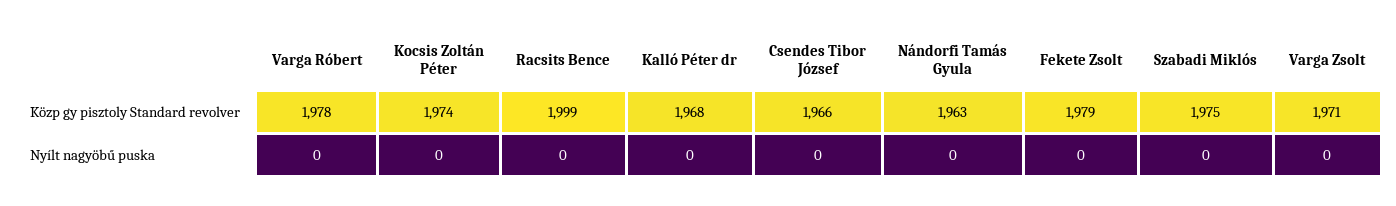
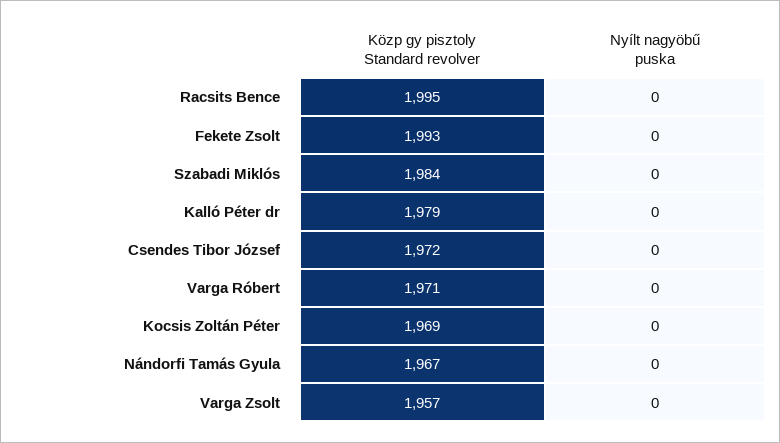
  {
    "Varga Róbert": {
-     "Közp gy pisztoly Standard revolver": 1978,
+     "Közp gy pisztoly Standard revolver": 1971,
      "Nyílt nagyöbű puska": 0
    },
    "Kocsis Zoltán Péter": {
-     "Közp gy pisztoly Standard revolver": 1974,
+     "Közp gy pisztoly Standard revolver": 1969,
      "Nyílt nagyöbű puska": 0
    },
    "Racsits Bence": {
-     "Közp gy pisztoly Standard revolver": 1999,
+     "Közp gy pisztoly Standard revolver": 1995,
      "Nyílt nagyöbű puska": 0
    },
    "Kalló Péter dr": {
-     "Közp gy pisztoly Standard revolver": 1968,
+     "Közp gy pisztoly Standard revolver": 1979,
      "Nyílt nagyöbű puska": 0
    },
    "Csendes Tibor József": {
-     "Közp gy pisztoly Standard revolver": 1966,
+     "Közp gy pisztoly Standard revolver": 1972,
      "Nyílt nagyöbű puska": 0
    },
    "Nándorfi Tamás Gyula": {
-     "Közp gy pisztoly Standard revolver": 1963,
+     "Közp gy pisztoly Standard revolver": 1967,
      "Nyílt nagyöbű puska": 0
    },
    "Fekete Zsolt": {
-     "Közp gy pisztoly Standard revolver": 1979,
+     "Közp gy pisztoly Standard revolver": 1993,
      "Nyílt nagyöbű puska": 0
    },
    "Szabadi Miklós": {
-     "Közp gy pisztoly Standard revolver": 1975,
+     "Közp gy pisztoly Standard revolver": 1984,
      "Nyílt nagyöbű puska": 0
    },
    "Varga Zsolt": {
-     "Közp gy pisztoly Standard revolver": 1971,
+     "Közp gy pisztoly Standard revolver": 1957,
      "Nyílt nagyöbű puska": 0
    }
  }

